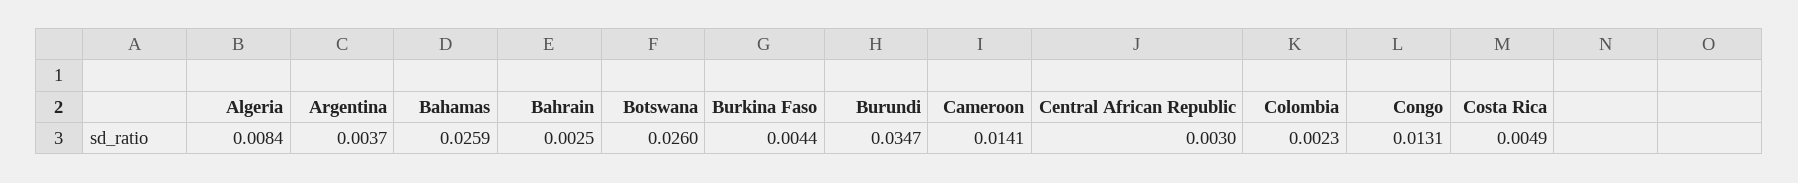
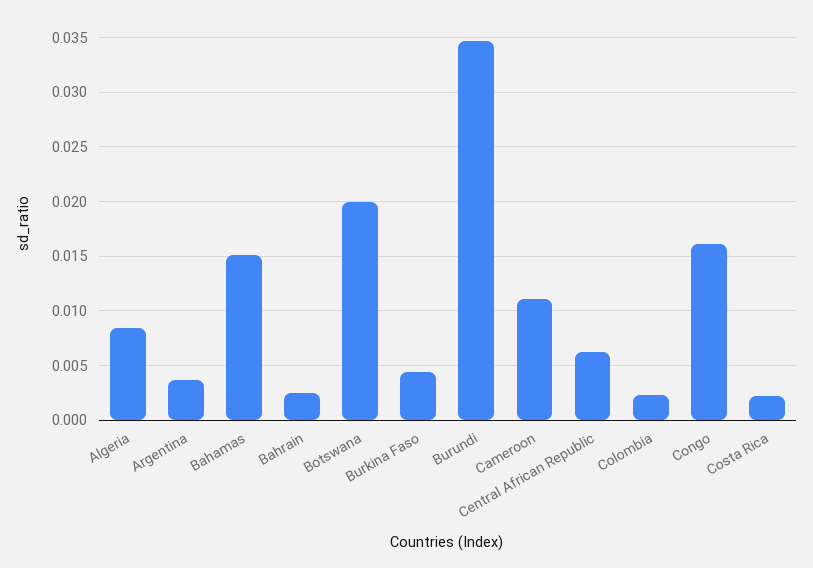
  {
    "Algeria": 0.0084,
    "Argentina": 0.0037,
-   "Bahamas": 0.0259,
+   "Bahamas": 0.015,
    "Bahrain": 0.0025,
-   "Botswana": 0.026,
+   "Botswana": 0.02,
    "Burkina Faso": 0.0044,
    "Burundi": 0.0347,
-   "Cameroon": 0.0141,
+   "Cameroon": 0.011,
-   "Central African Republic": 0.003,
+   "Central African Republic": 0.006,
    "Colombia": 0.0023,
-   "Congo": 0.0131,
+   "Congo": 0.016,
-   "Costa Rica": 0.0049
+   "Costa Rica": 0.002
  }

